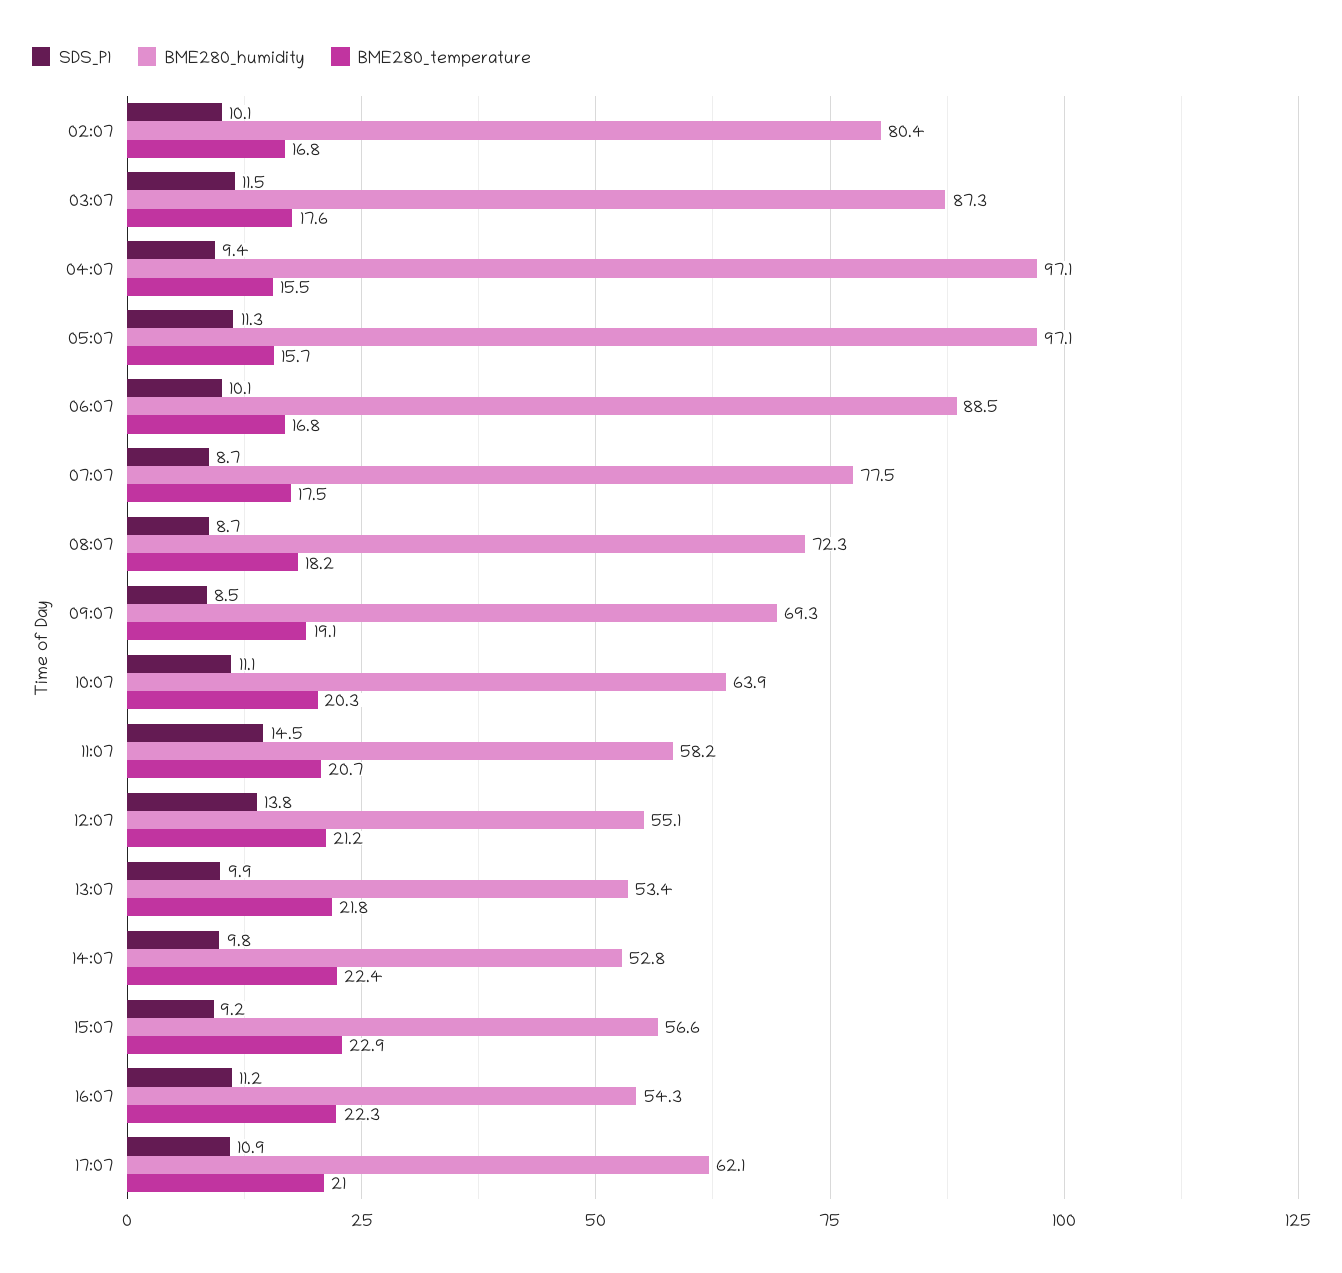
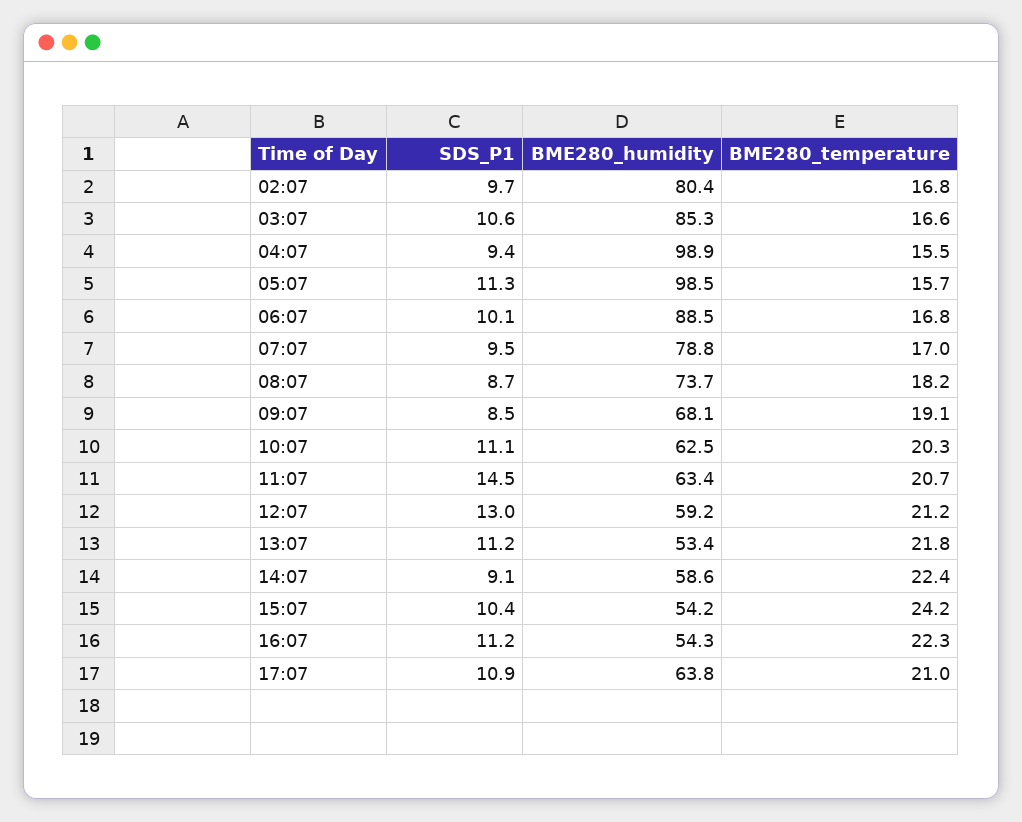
  {
    "SDS_P1": {
-     "02:07": 10.1,
+     "02:07": 9.7,
-     "03:07": 11.5,
+     "03:07": 10.6,
      "04:07": 9.4,
      "05:07": 11.3,
      "06:07": 10.1,
-     "07:07": 8.7,
+     "07:07": 9.5,
      "08:07": 8.7,
      "09:07": 8.5,
      "10:07": 11.1,
      "11:07": 14.5,
-     "12:07": 13.8,
+     "12:07": 13,
-     "13:07": 9.9,
+     "13:07": 11.2,
-     "14:07": 9.8,
+     "14:07": 9.1,
-     "15:07": 9.2,
+     "15:07": 10.4,
      "16:07": 11.2,
      "17:07": 10.9
    },
    "BME280_humidity": {
      "02:07": 80.4,
-     "03:07": 87.3,
+     "03:07": 85.3,
-     "04:07": 97.1,
+     "04:07": 98.9,
-     "05:07": 97.1,
+     "05:07": 98.5,
      "06:07": 88.5,
-     "07:07": 77.5,
+     "07:07": 78.8,
-     "08:07": 72.3,
+     "08:07": 73.7,
-     "09:07": 69.3,
+     "09:07": 68.1,
-     "10:07": 63.9,
+     "10:07": 62.5,
-     "11:07": 58.2,
+     "11:07": 63.4,
-     "12:07": 55.1,
+     "12:07": 59.2,
      "13:07": 53.4,
-     "14:07": 52.8,
+     "14:07": 58.6,
-     "15:07": 56.6,
+     "15:07": 54.2,
      "16:07": 54.3,
-     "17:07": 62.1
+     "17:07": 63.8
    },
    "BME280_temperature": {
      "02:07": 16.8,
-     "03:07": 17.6,
+     "03:07": 16.6,
      "04:07": 15.5,
      "05:07": 15.7,
      "06:07": 16.8,
-     "07:07": 17.5,
+     "07:07": 17,
      "08:07": 18.2,
      "09:07": 19.1,
      "10:07": 20.3,
      "11:07": 20.7,
      "12:07": 21.2,
      "13:07": 21.8,
      "14:07": 22.4,
-     "15:07": 22.9,
+     "15:07": 24.2,
      "16:07": 22.3,
      "17:07": 21
    }
  }

